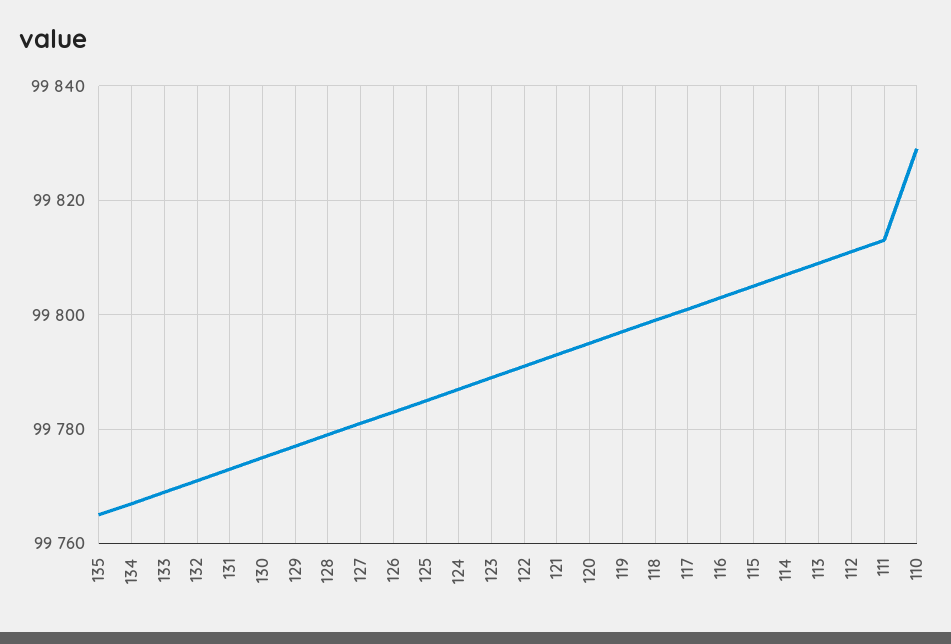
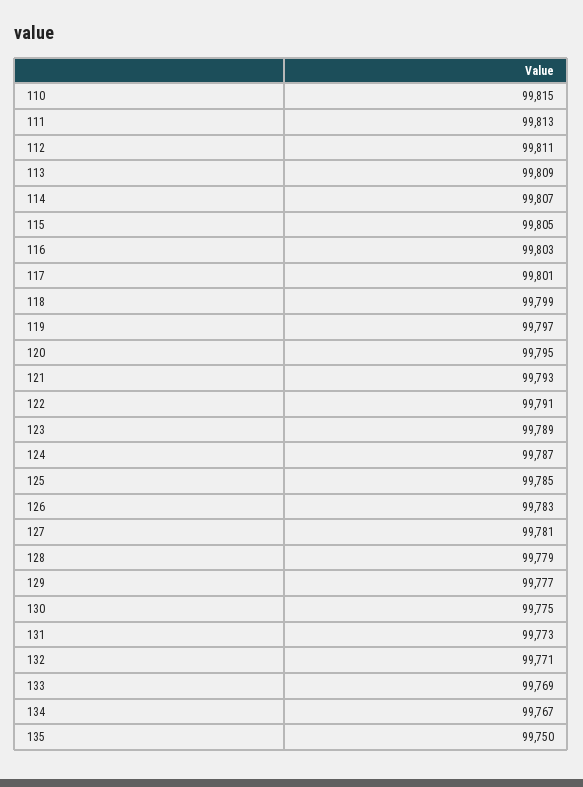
  {
-   "135": 99765,
+   "135": 99750,
    "134": 99767,
    "133": 99769,
    "132": 99771,
    "131": 99773,
    "130": 99775,
    "129": 99777,
    "128": 99779,
    "127": 99781,
    "126": 99783,
    "125": 99785,
    "124": 99787,
    "123": 99789,
    "122": 99791,
    "121": 99793,
    "120": 99795,
    "119": 99797,
    "118": 99799,
    "117": 99801,
    "116": 99803,
    "115": 99805,
    "114": 99807,
    "113": 99809,
    "112": 99811,
    "111": 99813,
-   "110": 99830
+   "110": 99815
  }

